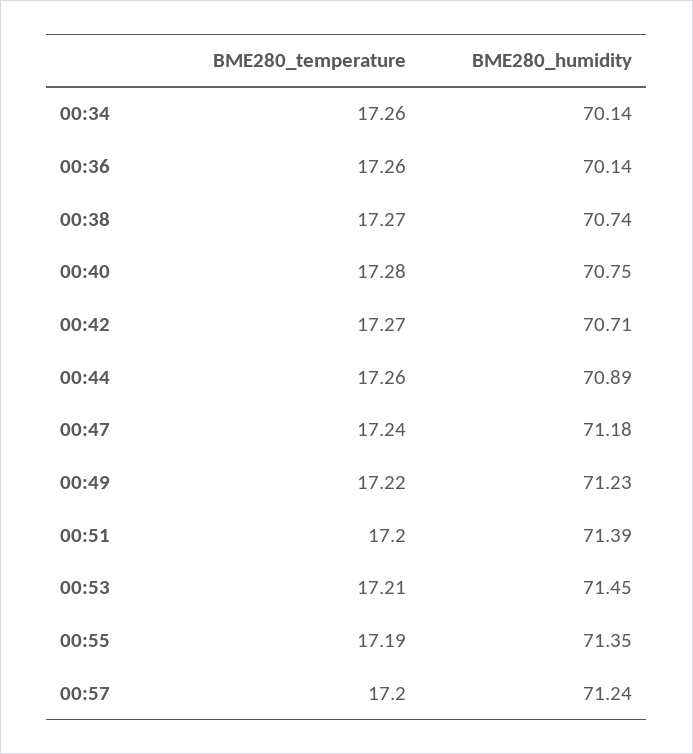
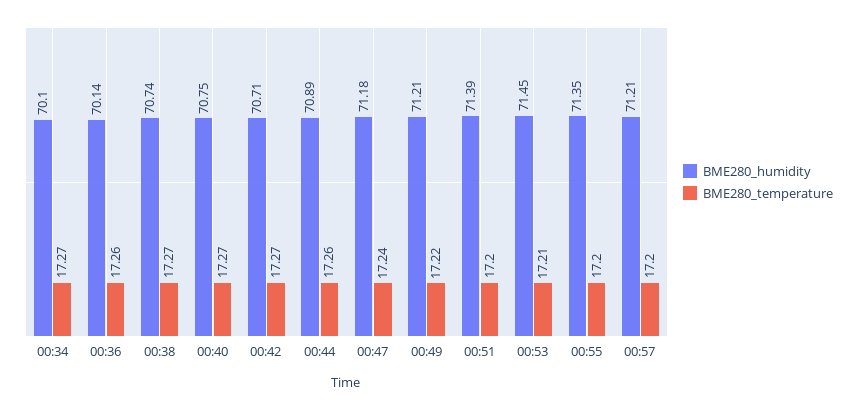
  {
    "BME280_temperature": {
-     "00:34": 17.26,
+     "00:34": 17.27,
      "00:36": 17.26,
      "00:38": 17.27,
-     "00:40": 17.28,
+     "00:40": 17.27,
      "00:42": 17.27,
      "00:44": 17.26,
      "00:47": 17.24,
      "00:49": 17.22,
      "00:51": 17.2,
      "00:53": 17.21,
-     "00:55": 17.19,
+     "00:55": 17.2,
      "00:57": 17.2
    },
    "BME280_humidity": {
-     "00:34": 70.14,
+     "00:34": 70.1,
      "00:36": 70.14,
      "00:38": 70.74,
      "00:40": 70.75,
      "00:42": 70.71,
      "00:44": 70.89,
      "00:47": 71.18,
-     "00:49": 71.23,
+     "00:49": 71.21,
      "00:51": 71.39,
      "00:53": 71.45,
      "00:55": 71.35,
-     "00:57": 71.24
+     "00:57": 71.21
    }
  }

